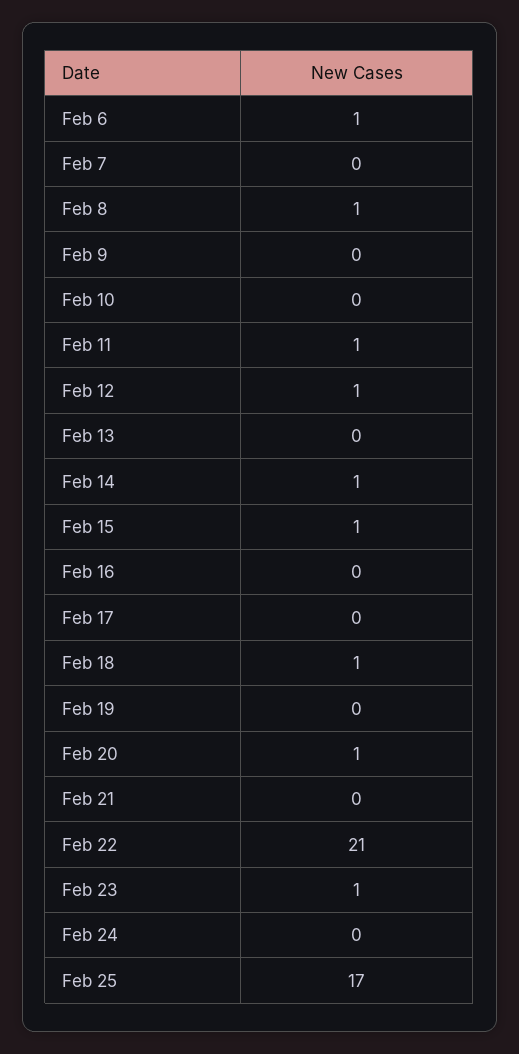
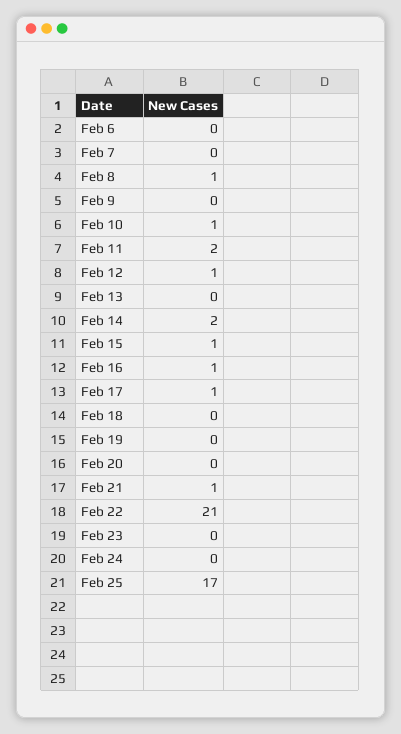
  {
-   "Feb 6": 1,
+   "Feb 6": 0,
    "Feb 7": 0,
    "Feb 8": 1,
    "Feb 9": 0,
-   "Feb 10": 0,
+   "Feb 10": 1,
-   "Feb 11": 1,
+   "Feb 11": 2,
    "Feb 12": 1,
    "Feb 13": 0,
-   "Feb 14": 1,
+   "Feb 14": 2,
    "Feb 15": 1,
-   "Feb 16": 0,
+   "Feb 16": 1,
-   "Feb 17": 0,
+   "Feb 17": 1,
-   "Feb 18": 1,
+   "Feb 18": 0,
    "Feb 19": 0,
-   "Feb 20": 1,
+   "Feb 20": 0,
-   "Feb 21": 0,
+   "Feb 21": 1,
    "Feb 22": 21,
-   "Feb 23": 1,
+   "Feb 23": 0,
    "Feb 24": 0,
    "Feb 25": 17
  }

